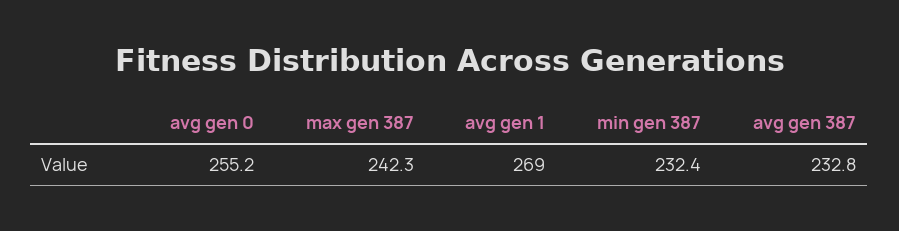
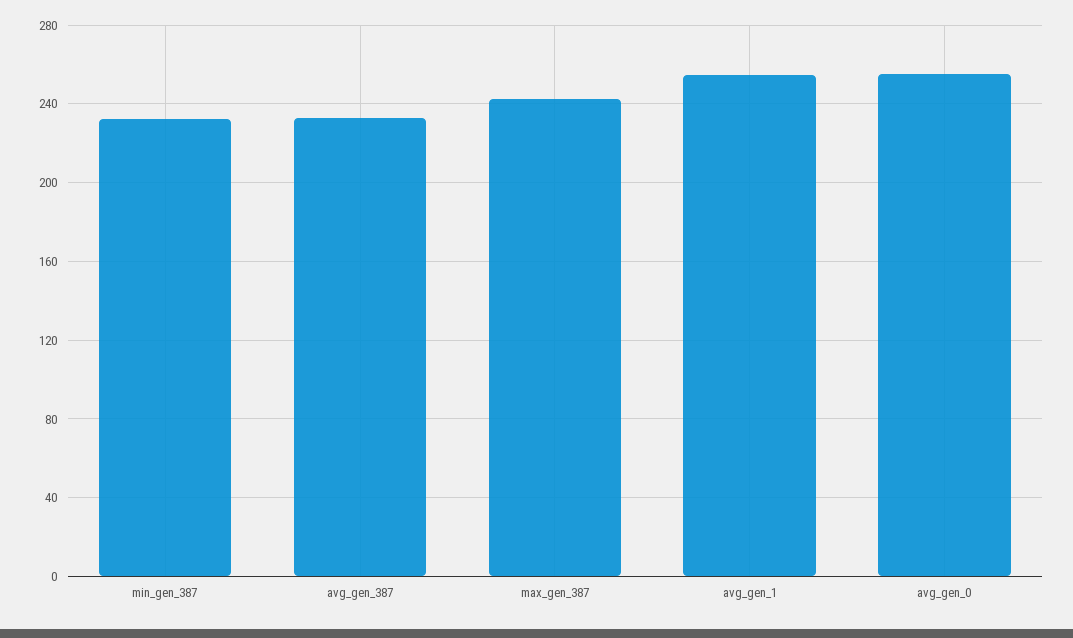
  {
    "avg gen 0": 255.2,
    "max gen 387": 242.3,
-   "avg gen 1": 269,
+   "avg gen 1": 255,
    "min gen 387": 232.4,
    "avg gen 387": 232.8
  }

